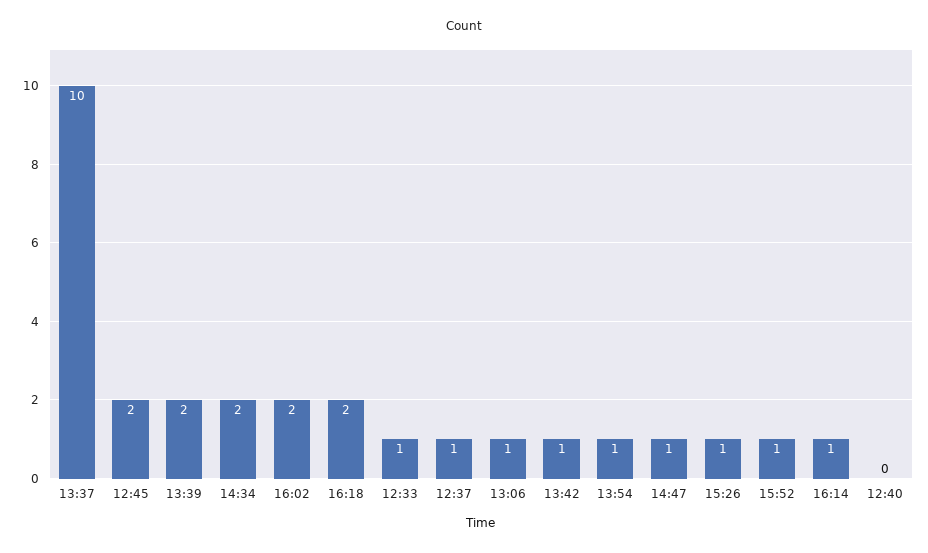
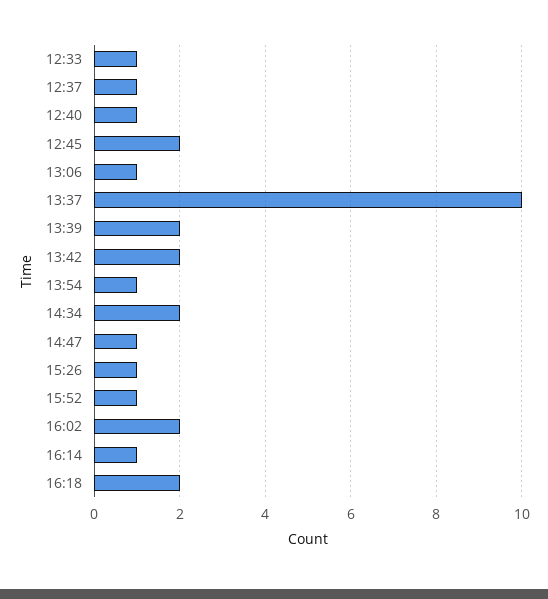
  {
    "13:37": 10,
    "12:45": 2,
    "13:39": 2,
    "14:34": 2,
    "16:02": 2,
    "16:18": 2,
    "12:33": 1,
    "12:37": 1,
    "13:06": 1,
-   "13:42": 1,
+   "13:42": 2,
    "13:54": 1,
    "14:47": 1,
    "15:26": 1,
    "15:52": 1,
    "16:14": 1,
-   "12:40": 0
+   "12:40": 1
  }

